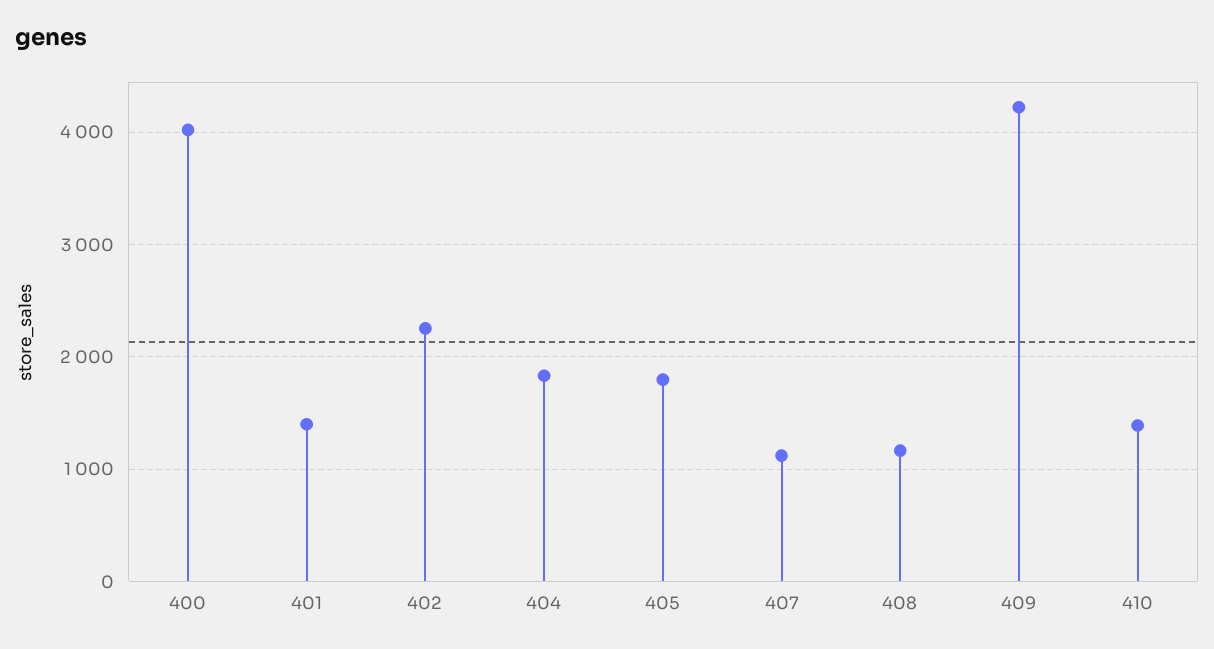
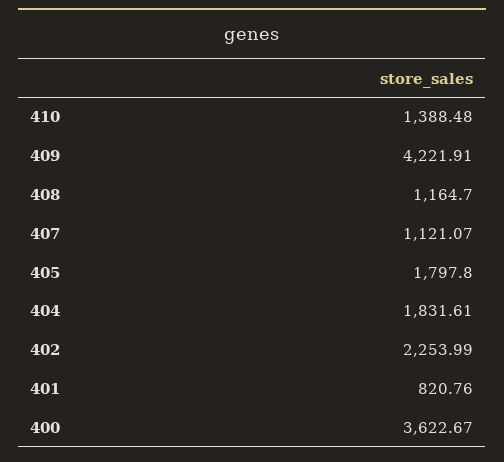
  {
-   "400": 4000,
+   "400": 3622.67,
-   "401": 1400,
+   "401": 820.76,
    "402": 2253.99,
    "404": 1831.61,
    "405": 1797.8,
    "407": 1121.07,
    "408": 1164.7,
    "409": 4221.91,
    "410": 1388.48
  }

